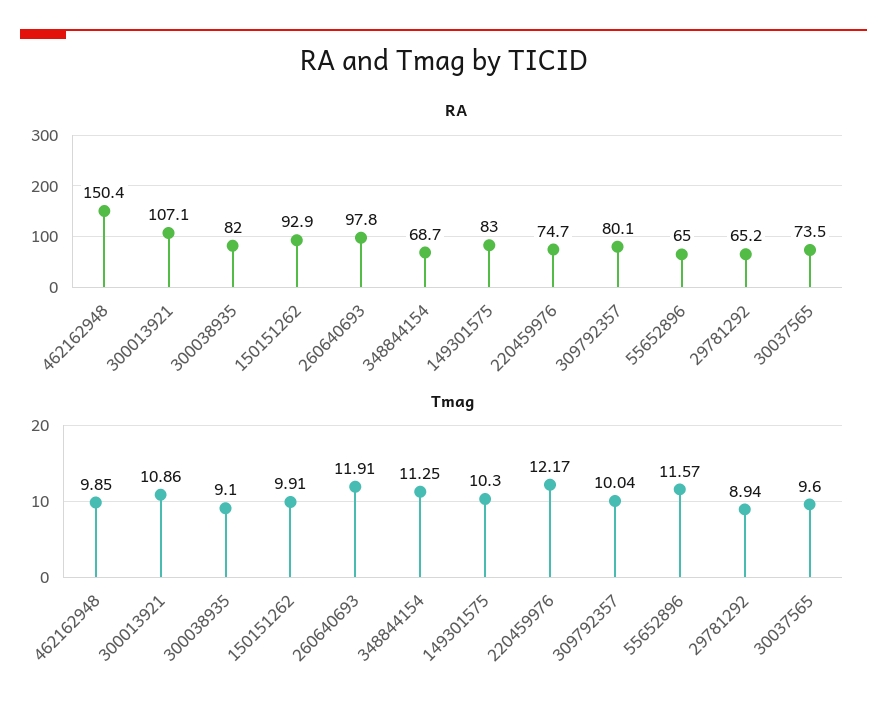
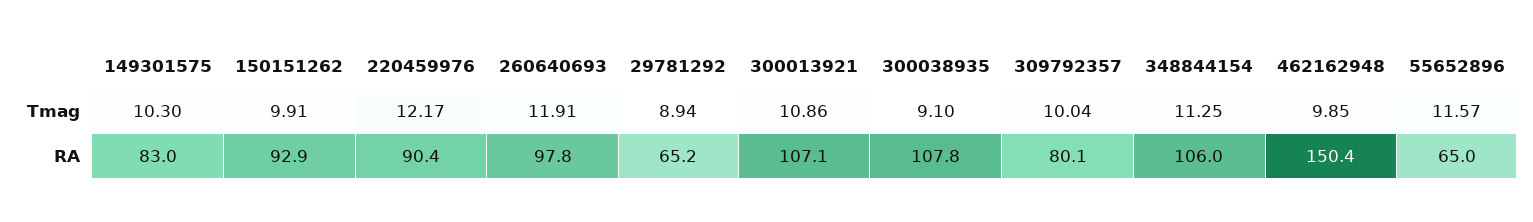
  {
    "RA": {
      "462162948": 150.4,
      "300013921": 107.1,
-     "300038935": 82,
+     "300038935": 107.8,
      "150151262": 92.9,
      "260640693": 97.8,
-     "348844154": 68.7,
+     "348844154": 106,
      "149301575": 83,
-     "220459976": 74.7,
+     "220459976": 90.4,
      "309792357": 80.1,
      "55652896": 65,
-     "29781292": 65.2,
+     "29781292": 65.2
-     "30037565": 73.5
    },
    "Tmag": {
      "462162948": 9.85,
      "300013921": 10.86,
      "300038935": 9.1,
      "150151262": 9.91,
      "260640693": 11.91,
      "348844154": 11.25,
      "149301575": 10.3,
      "220459976": 12.17,
      "309792357": 10.04,
      "55652896": 11.57,
-     "29781292": 8.94,
+     "29781292": 8.94
-     "30037565": 9.6
    }
  }

